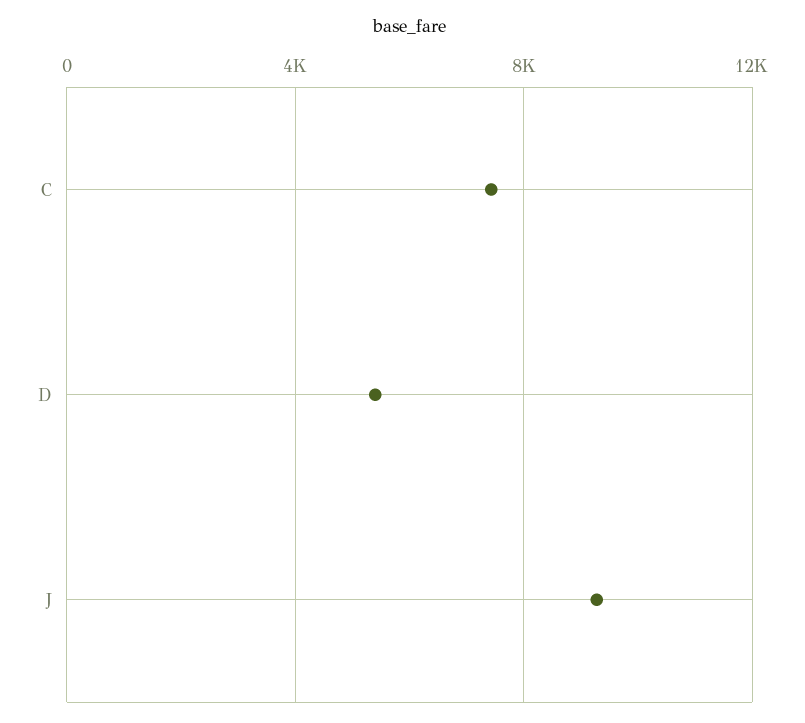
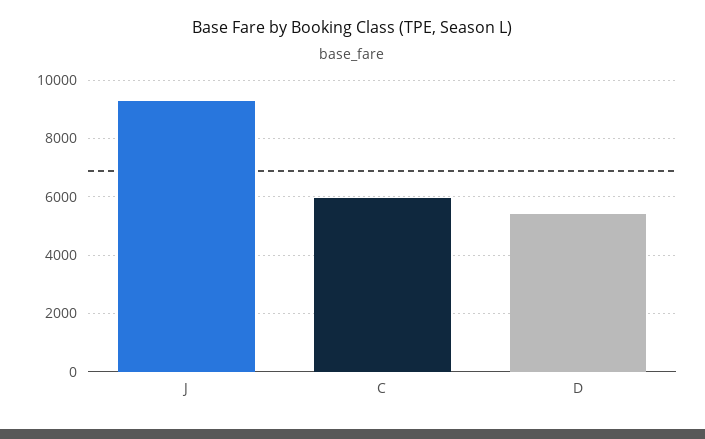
  {
-   "C": 7500,
+   "C": 6000,
    "D": 5500,
    "J": 9250
  }

